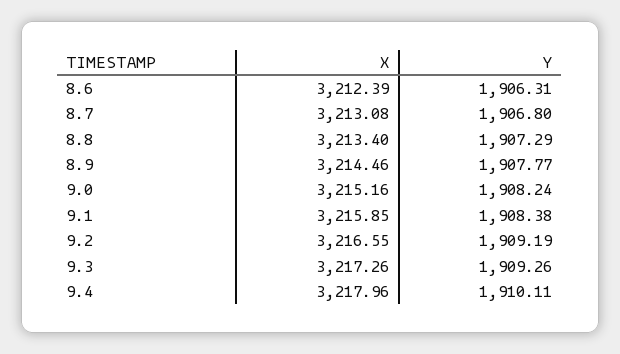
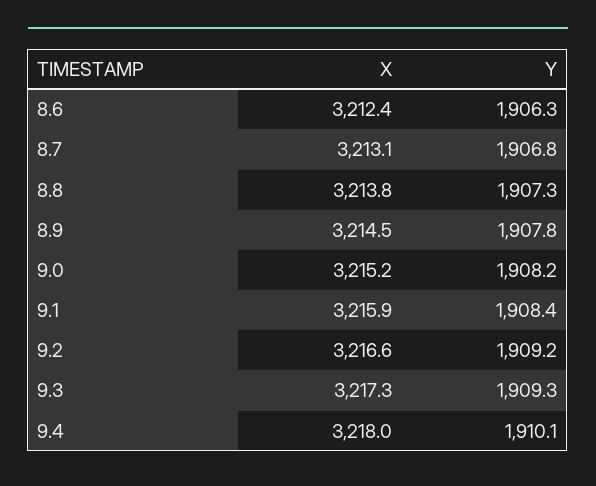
  {
    "X": {
      "8.6": 3212.39,
      "8.7": 3213.08,
-     "8.8": 3213.4,
+     "8.8": 3213.8,
      "8.9": 3214.46,
      "9.0": 3215.16,
      "9.1": 3215.85,
      "9.2": 3216.55,
      "9.3": 3217.26,
      "9.4": 3217.96
    },
    "Y": {
      "8.6": 1906.31,
      "8.7": 1906.8,
      "8.8": 1907.29,
      "8.9": 1907.77,
      "9.0": 1908.24,
      "9.1": 1908.38,
      "9.2": 1909.19,
      "9.3": 1909.26,
      "9.4": 1910.11
    }
  }

